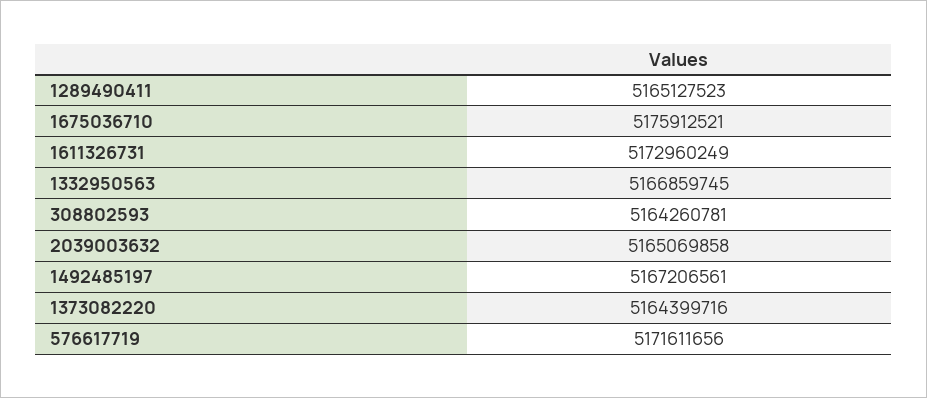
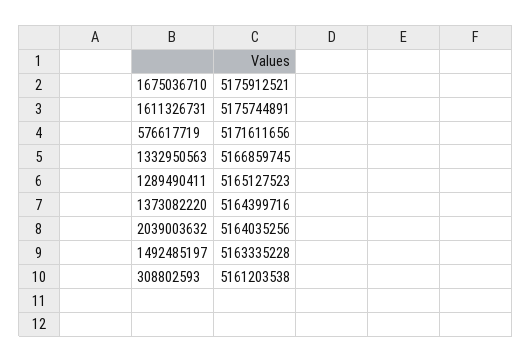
  {
    "1289490411": 5165127523,
    "1675036710": 5175912521,
-   "1611326731": 5172960249,
+   "1611326731": 5175744891,
    "1332950563": 5166859745,
-   "308802593": 5164260781,
+   "308802593": 5161203538,
-   "2039003632": 5165069858,
+   "2039003632": 5164035256,
-   "1492485197": 5167206561,
+   "1492485197": 5163335228,
    "1373082220": 5164399716,
    "576617719": 5171611656
  }

